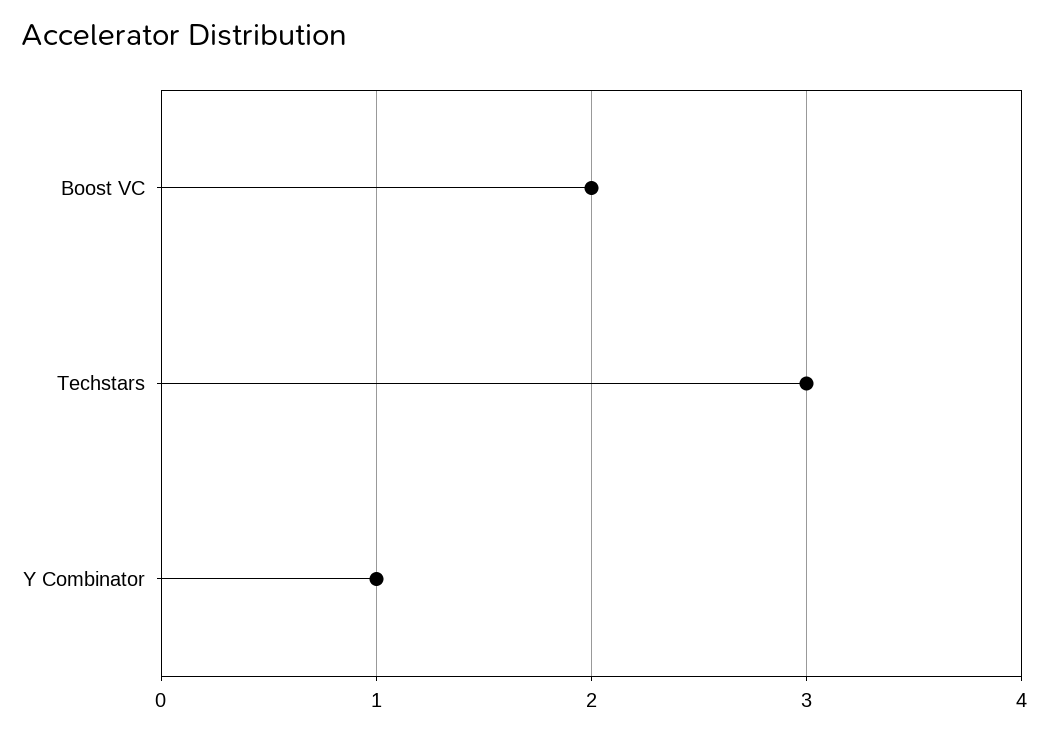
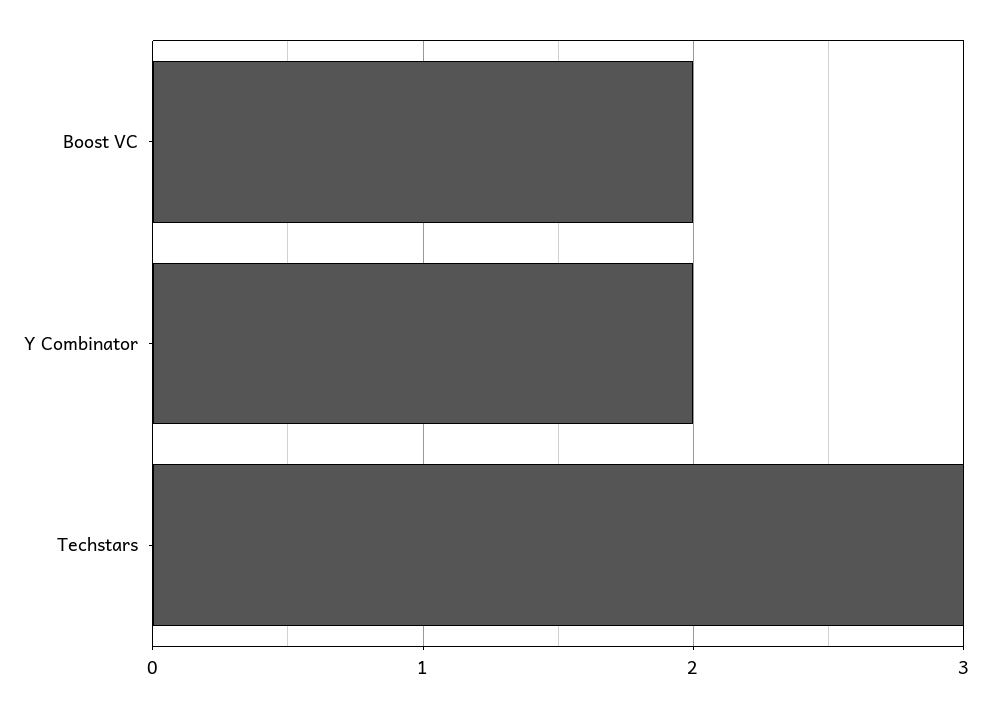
  {
    "Boost VC": 2,
    "Techstars": 3,
-   "Y Combinator": 1
+   "Y Combinator": 2
  }

